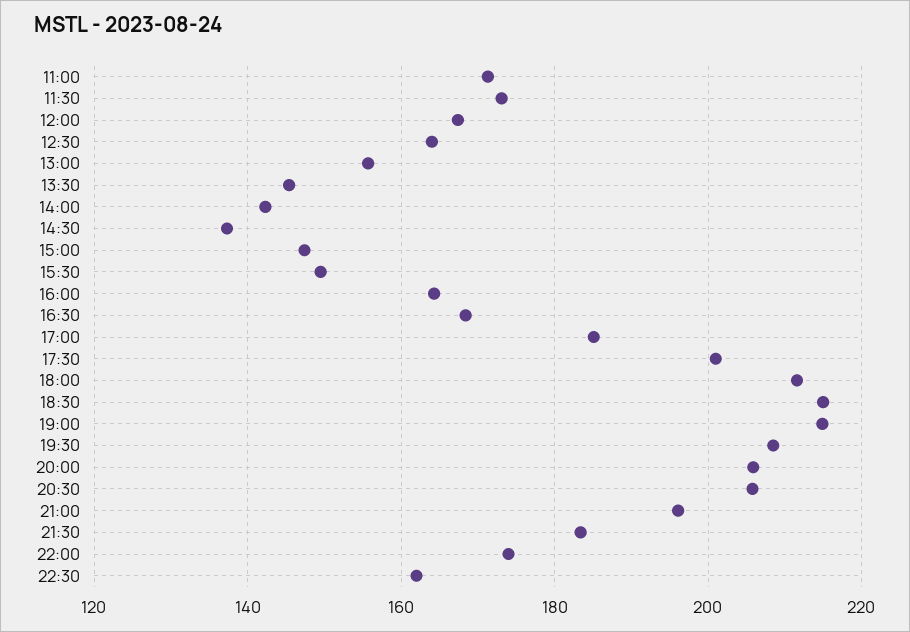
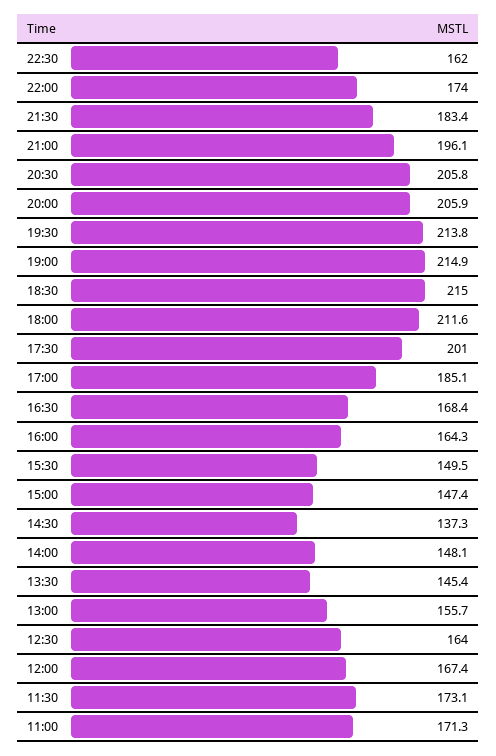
  {
    "11:00": 171.3,
    "11:30": 173.1,
    "12:00": 167.4,
    "12:30": 164,
    "13:00": 155.7,
    "13:30": 145.4,
-   "14:00": 142,
+   "14:00": 148.1,
    "14:30": 137.3,
    "15:00": 147.4,
    "15:30": 149.5,
    "16:00": 164.3,
    "16:30": 168.4,
    "17:00": 185.1,
    "17:30": 201,
    "18:00": 211.6,
    "18:30": 215,
    "19:00": 214.9,
-   "19:30": 208,
+   "19:30": 213.8,
    "20:00": 205.9,
    "20:30": 205.8,
    "21:00": 196.1,
    "21:30": 183.4,
    "22:00": 174,
    "22:30": 162
  }

